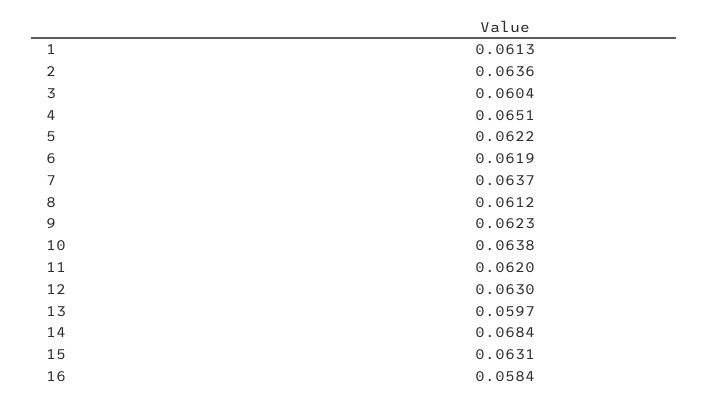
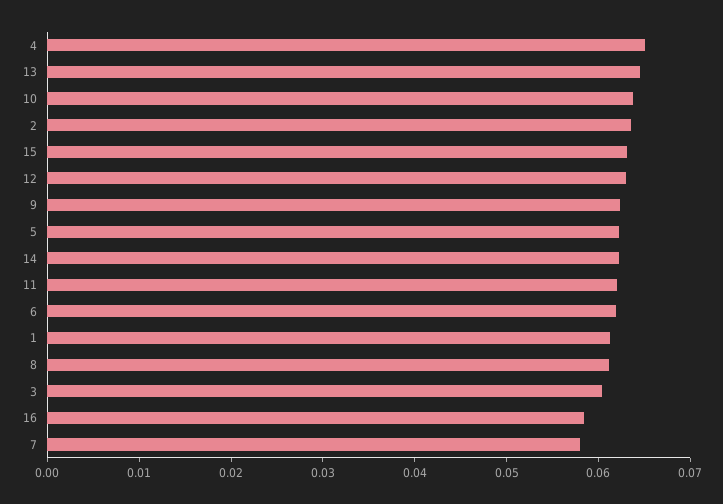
  {
    "1": 0.0613,
    "2": 0.0636,
    "3": 0.0604,
    "4": 0.0651,
    "5": 0.0622,
    "6": 0.0619,
-   "7": 0.0637,
+   "7": 0.058,
    "8": 0.0612,
    "9": 0.0623,
    "10": 0.0638,
    "11": 0.062,
    "12": 0.063,
-   "13": 0.0597,
+   "13": 0.064,
-   "14": 0.0684,
+   "14": 0.062,
    "15": 0.0631,
    "16": 0.0584
  }

